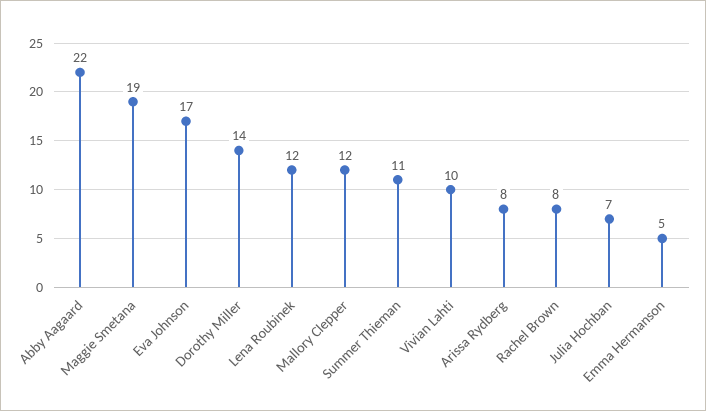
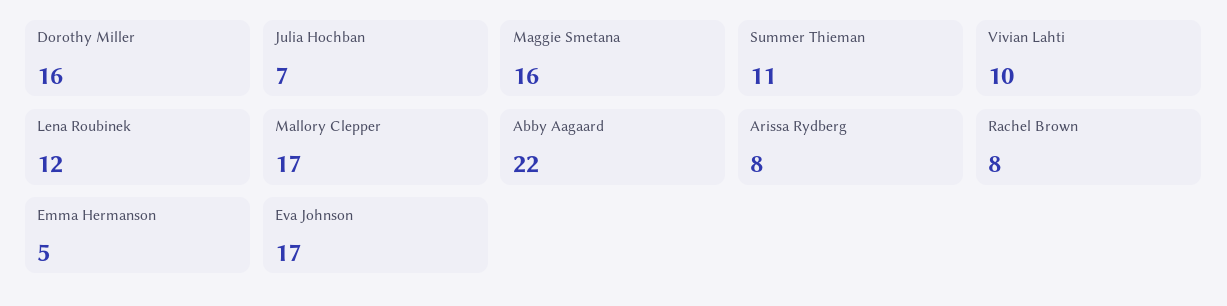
  {
    "Abby Aagaard": 22,
-   "Maggie Smetana": 19,
+   "Maggie Smetana": 16,
    "Eva Johnson": 17,
-   "Dorothy Miller": 14,
+   "Dorothy Miller": 16,
    "Lena Roubinek": 12,
-   "Mallory Clepper": 12,
+   "Mallory Clepper": 17,
    "Summer Thieman": 11,
    "Vivian Lahti": 10,
    "Arissa Rydberg": 8,
    "Rachel Brown": 8,
    "Julia Hochban": 7,
    "Emma Hermanson": 5
  }

